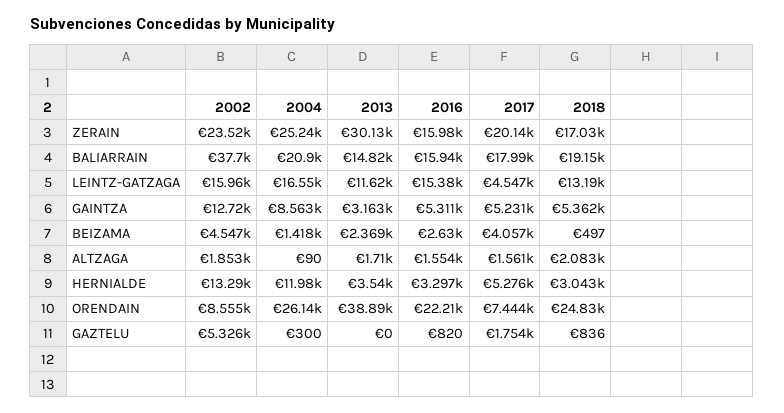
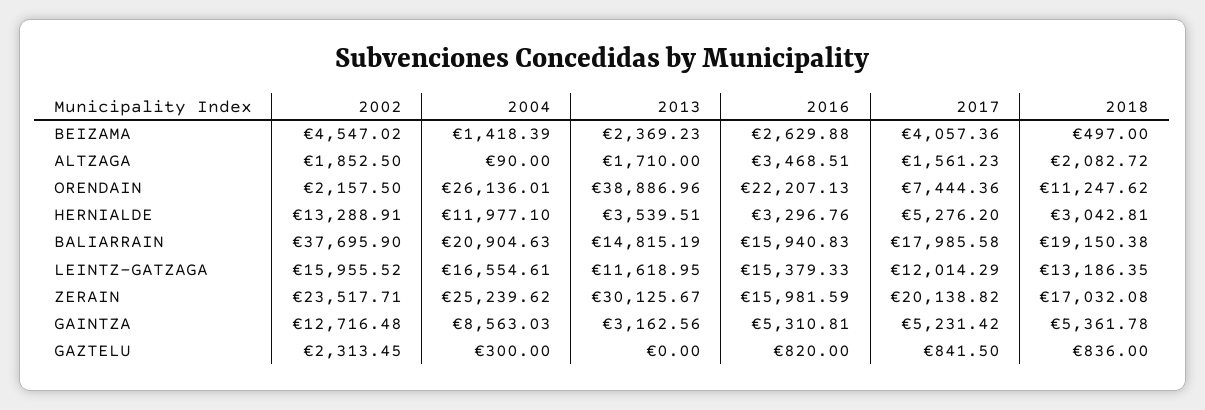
  {
    "2002": {
      "ZERAIN": 23517.71,
      "BALIARRAIN": 37695.9,
      "LEINTZ-GATZAGA": 15955.52,
      "GAINTZA": 12716.48,
      "BEIZAMA": 4547.02,
      "ALTZAGA": 1852.5,
      "HERNIALDE": 13288.91,
-     "ORENDAIN": 8555,
+     "ORENDAIN": 2157.5,
-     "GAZTELU": 5326
+     "GAZTELU": 2313.45
    },
    "2004": {
      "ZERAIN": 25239.62,
      "BALIARRAIN": 20904.63,
      "LEINTZ-GATZAGA": 16554.61,
      "GAINTZA": 8563.03,
      "BEIZAMA": 1418.39,
      "ALTZAGA": 90,
      "HERNIALDE": 11977.1,
      "ORENDAIN": 26136.01,
      "GAZTELU": 300
    },
    "2013": {
      "ZERAIN": 30125.67,
      "BALIARRAIN": 14815.19,
      "LEINTZ-GATZAGA": 11618.95,
      "GAINTZA": 3162.56,
      "BEIZAMA": 2369.23,
      "ALTZAGA": 1710,
      "HERNIALDE": 3539.51,
      "ORENDAIN": 38886.96,
      "GAZTELU": 0
    },
    "2016": {
      "ZERAIN": 15981.59,
      "BALIARRAIN": 15940.83,
      "LEINTZ-GATZAGA": 15379.33,
      "GAINTZA": 5310.81,
      "BEIZAMA": 2629.88,
-     "ALTZAGA": 1554,
+     "ALTZAGA": 3468.51,
      "HERNIALDE": 3296.76,
      "ORENDAIN": 22207.13,
      "GAZTELU": 820
    },
    "2017": {
      "ZERAIN": 20138.82,
      "BALIARRAIN": 17985.58,
-     "LEINTZ-GATZAGA": 4547,
+     "LEINTZ-GATZAGA": 12014.29,
      "GAINTZA": 5231.42,
      "BEIZAMA": 4057.36,
      "ALTZAGA": 1561.23,
      "HERNIALDE": 5276.2,
      "ORENDAIN": 7444.36,
-     "GAZTELU": 1754
+     "GAZTELU": 841.5
    },
    "2018": {
      "ZERAIN": 17032.08,
      "BALIARRAIN": 19150.38,
      "LEINTZ-GATZAGA": 13186.35,
      "GAINTZA": 5361.78,
      "BEIZAMA": 497,
      "ALTZAGA": 2082.72,
      "HERNIALDE": 3042.81,
-     "ORENDAIN": 24830,
+     "ORENDAIN": 11247.62,
      "GAZTELU": 836
    }
  }

